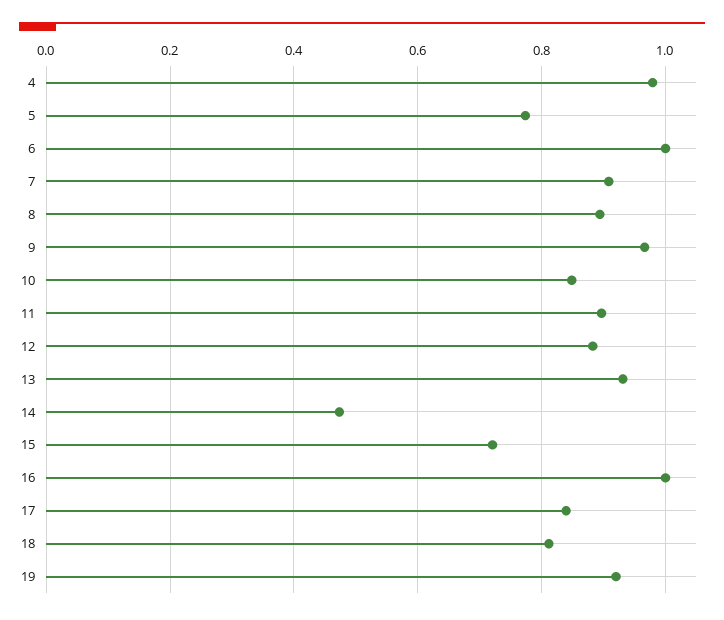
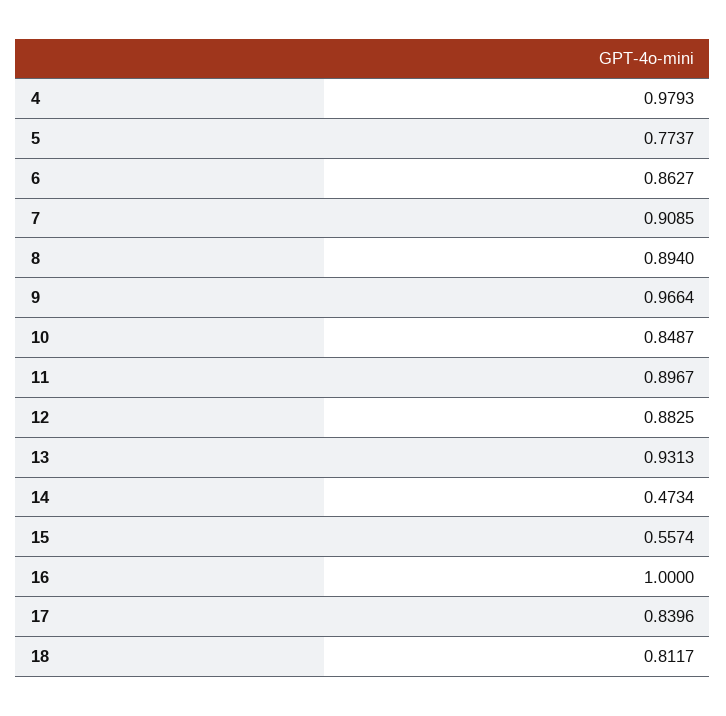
  {
    "4": 0.9793,
    "5": 0.7737,
-   "6": 1,
+   "6": 0.8627,
    "7": 0.9085,
    "8": 0.894,
    "9": 0.9664,
    "10": 0.8487,
    "11": 0.8967,
    "12": 0.8825,
    "13": 0.9313,
    "14": 0.4734,
-   "15": 0.72,
+   "15": 0.5574,
    "16": 1,
    "17": 0.8396,
-   "18": 0.8117,
+   "18": 0.8117
-   "19": 0.92
  }

